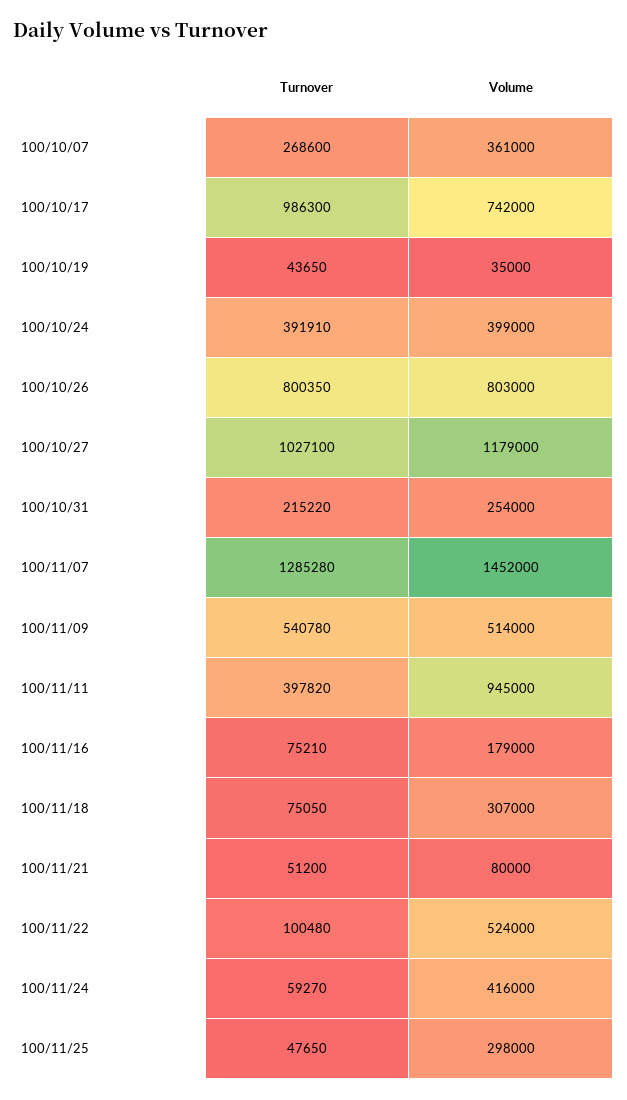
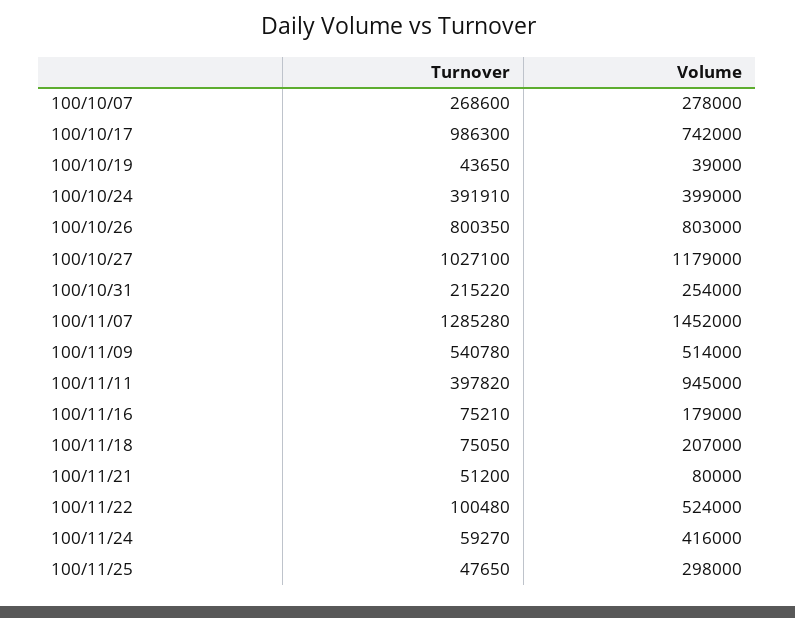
  {
    "Turnover": {
      "100/10/07": 268600,
      "100/10/17": 986300,
      "100/10/19": 43650,
      "100/10/24": 391910,
      "100/10/26": 800350,
      "100/10/27": 1027100,
      "100/10/31": 215220,
      "100/11/07": 1285280,
      "100/11/09": 540780,
      "100/11/11": 397820,
      "100/11/16": 75210,
      "100/11/18": 75050,
      "100/11/21": 51200,
      "100/11/22": 100480,
      "100/11/24": 59270,
      "100/11/25": 47650
    },
    "Volume": {
-     "100/10/07": 361000,
+     "100/10/07": 278000,
      "100/10/17": 742000,
-     "100/10/19": 35000,
+     "100/10/19": 39000,
      "100/10/24": 399000,
      "100/10/26": 803000,
      "100/10/27": 1179000,
      "100/10/31": 254000,
      "100/11/07": 1452000,
      "100/11/09": 514000,
      "100/11/11": 945000,
      "100/11/16": 179000,
-     "100/11/18": 307000,
+     "100/11/18": 207000,
      "100/11/21": 80000,
      "100/11/22": 524000,
      "100/11/24": 416000,
      "100/11/25": 298000
    }
  }

